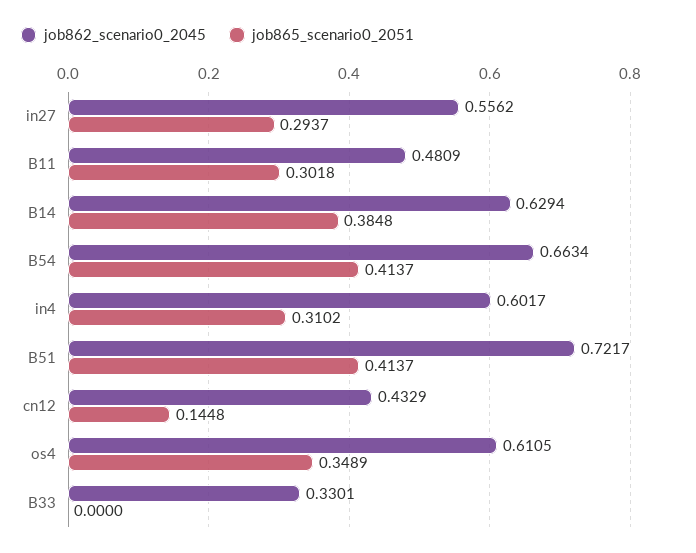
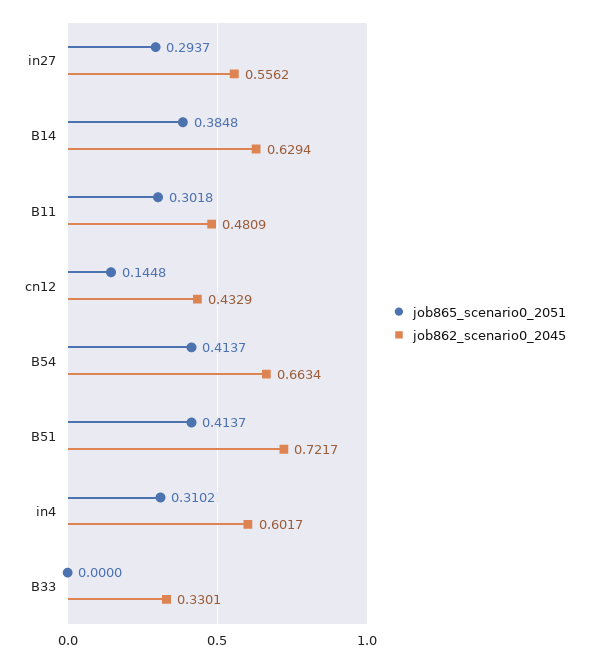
  {
    "job862_scenario0_2045": {
      "in27": 0.5562,
      "B11": 0.4809,
      "B14": 0.6294,
      "B54": 0.6634,
      "in4": 0.6017,
      "B51": 0.7217,
      "cn12": 0.4329,
-     "os4": 0.6105,
      "B33": 0.3301
    },
    "job865_scenario0_2051": {
      "in27": 0.2937,
      "B11": 0.3018,
      "B14": 0.3848,
      "B54": 0.4137,
      "in4": 0.3102,
      "B51": 0.4137,
      "cn12": 0.1448,
-     "os4": 0.3489,
      "B33": 0
    }
  }

